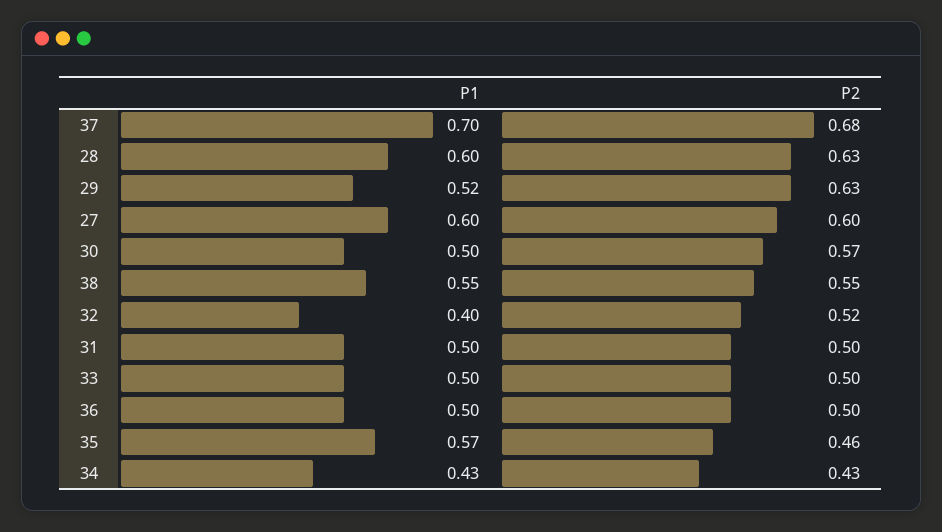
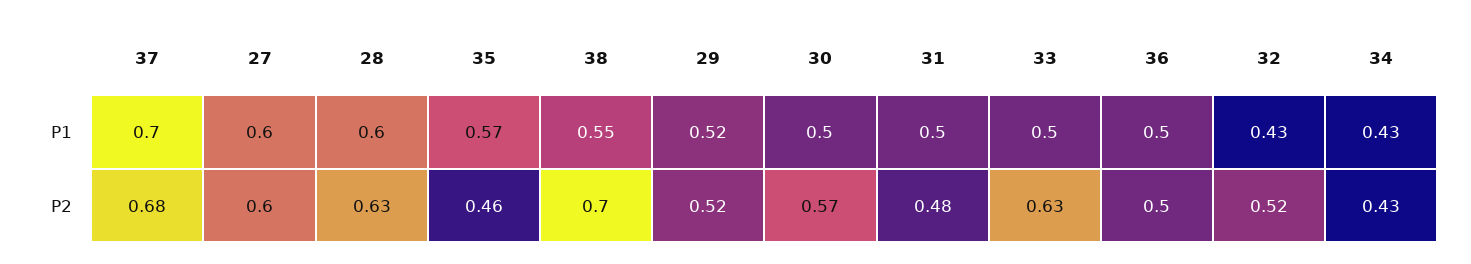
  {
    "P1": {
      "37": 0.7,
      "28": 0.6,
      "29": 0.52,
      "27": 0.6,
      "30": 0.5,
      "38": 0.55,
-     "32": 0.4,
+     "32": 0.43,
      "31": 0.5,
      "33": 0.5,
      "36": 0.5,
      "35": 0.57,
      "34": 0.43
    },
    "P2": {
      "37": 0.68,
      "28": 0.63,
-     "29": 0.63,
+     "29": 0.52,
      "27": 0.6,
      "30": 0.57,
-     "38": 0.55,
+     "38": 0.7,
      "32": 0.52,
-     "31": 0.5,
+     "31": 0.48,
-     "33": 0.5,
+     "33": 0.63,
      "36": 0.5,
      "35": 0.46,
      "34": 0.43
    }
  }

